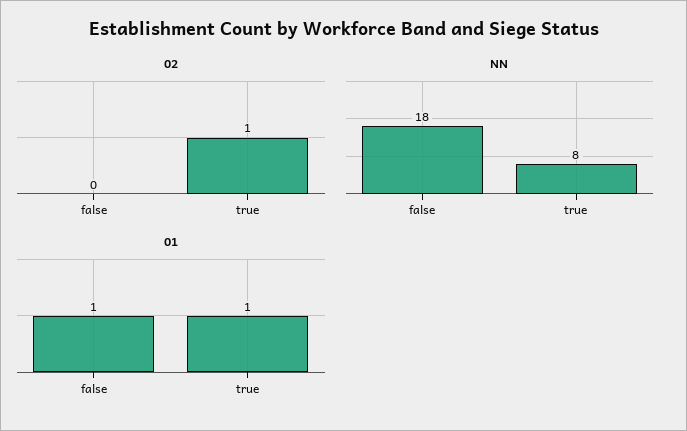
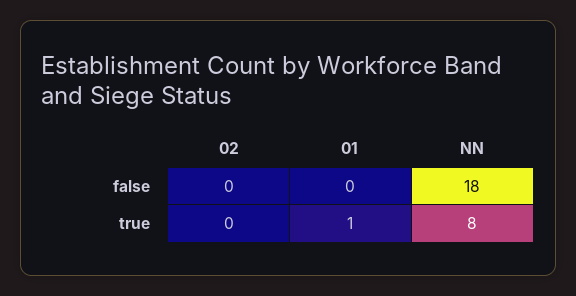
  {
    "02": {
      "false": 0,
-     "true": 1
+     "true": 0
    },
    "NN": {
      "false": 18,
      "true": 8
    },
    "01": {
-     "false": 1,
+     "false": 0,
      "true": 1
    }
  }

